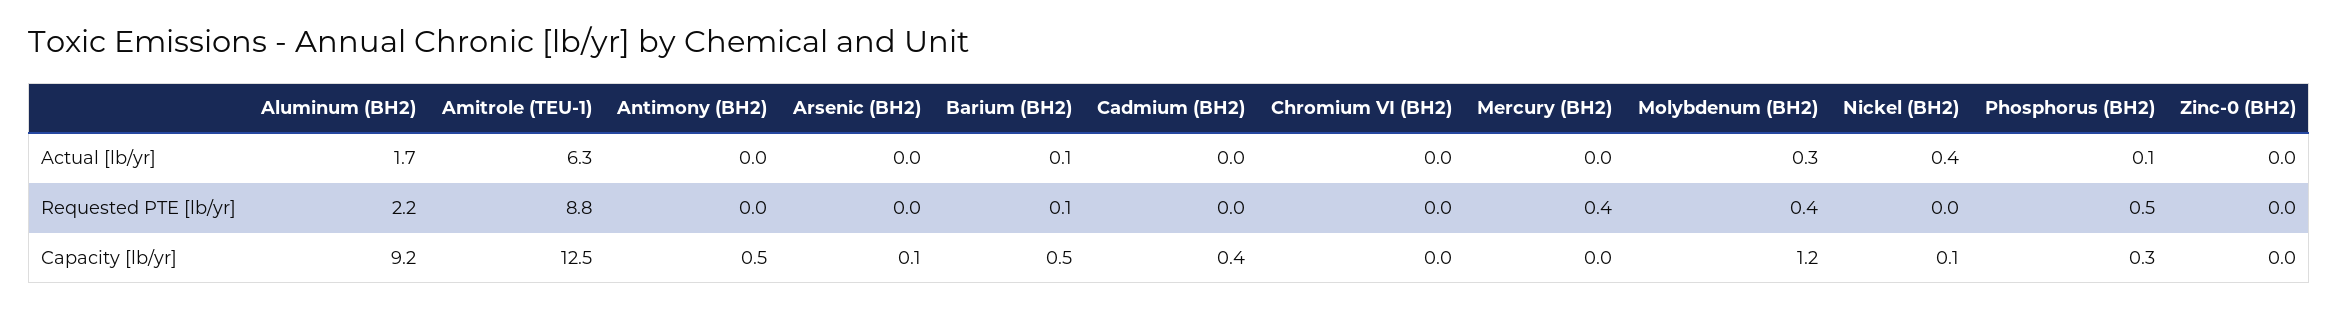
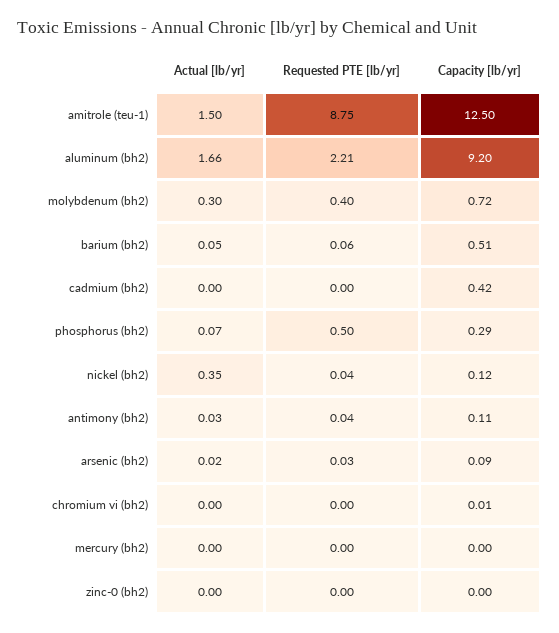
  {
    "Aluminum (BH2)": {
      "Actual [lb/yr]": 1.66,
      "Requested PTE [lb/yr]": 2.21,
      "Capacity [lb/yr]": 9.2
    },
    "Amitrole (TEU-1)": {
-     "Actual [lb/yr]": 6.3,
+     "Actual [lb/yr]": 1.5,
      "Requested PTE [lb/yr]": 8.75,
      "Capacity [lb/yr]": 12.5
    },
    "Antimony (BH2)": {
      "Actual [lb/yr]": 0.03,
      "Requested PTE [lb/yr]": 0.04,
-     "Capacity [lb/yr]": 0.5
+     "Capacity [lb/yr]": 0.11
    },
    "Arsenic (BH2)": {
      "Actual [lb/yr]": 0.02,
      "Requested PTE [lb/yr]": 0.03,
      "Capacity [lb/yr]": 0.09
    },
    "Barium (BH2)": {
      "Actual [lb/yr]": 0.05,
      "Requested PTE [lb/yr]": 0.06,
      "Capacity [lb/yr]": 0.51
    },
    "Cadmium (BH2)": {
      "Actual [lb/yr]": 0,
      "Requested PTE [lb/yr]": 0,
      "Capacity [lb/yr]": 0.42
    },
    "Chromium VI (BH2)": {
      "Actual [lb/yr]": 0,
      "Requested PTE [lb/yr]": 0,
      "Capacity [lb/yr]": 0.01
    },
    "Mercury (BH2)": {
      "Actual [lb/yr]": 0,
-     "Requested PTE [lb/yr]": 0.4,
+     "Requested PTE [lb/yr]": 0,
      "Capacity [lb/yr]": 0
    },
    "Molybdenum (BH2)": {
      "Actual [lb/yr]": 0.3,
      "Requested PTE [lb/yr]": 0.4,
-     "Capacity [lb/yr]": 1.2
+     "Capacity [lb/yr]": 0.72
    },
    "Nickel (BH2)": {
      "Actual [lb/yr]": 0.35,
      "Requested PTE [lb/yr]": 0.04,
      "Capacity [lb/yr]": 0.12
    },
    "Phosphorus (BH2)": {
      "Actual [lb/yr]": 0.07,
      "Requested PTE [lb/yr]": 0.5,
      "Capacity [lb/yr]": 0.29
    },
    "Zinc-0 (BH2)": {
      "Actual [lb/yr]": 0,
      "Requested PTE [lb/yr]": 0,
      "Capacity [lb/yr]": 0
    }
  }

